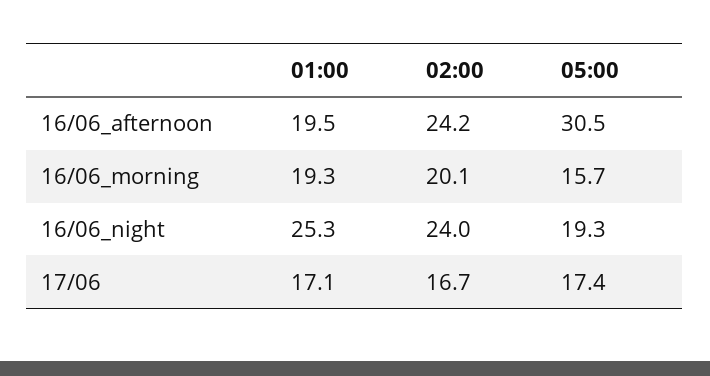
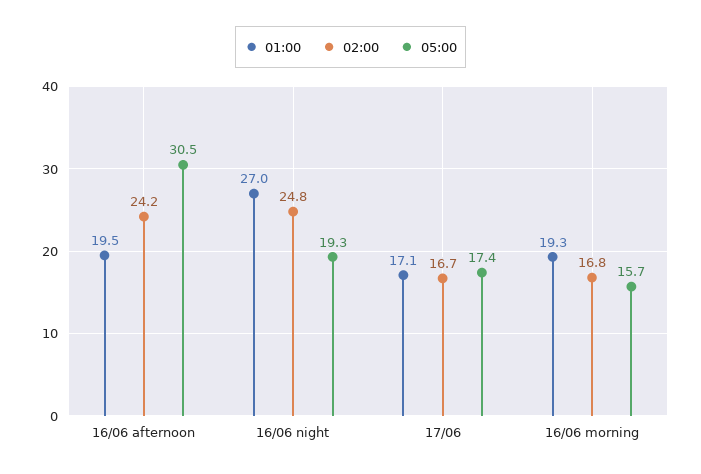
  {
    "01:00": {
      "16/06_afternoon": 19.5,
      "16/06_morning": 19.3,
-     "16/06_night": 25.3,
+     "16/06_night": 27,
      "17/06": 17.1
    },
    "02:00": {
      "16/06_afternoon": 24.2,
-     "16/06_morning": 20.1,
+     "16/06_morning": 16.8,
-     "16/06_night": 24,
+     "16/06_night": 24.8,
      "17/06": 16.7
    },
    "05:00": {
      "16/06_afternoon": 30.5,
      "16/06_morning": 15.7,
      "16/06_night": 19.3,
      "17/06": 17.4
    }
  }

